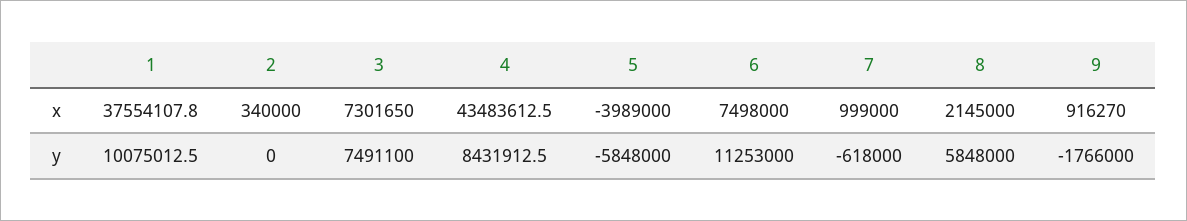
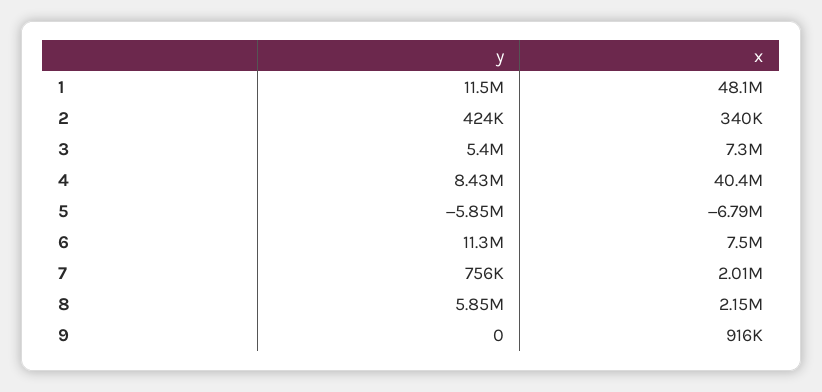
  {
    "1": {
-     "x": 37554107.8,
+     "x": 48100000,
-     "y": 10075012.5
+     "y": 11500000
    },
    "2": {
      "x": 340000,
-     "y": 0
+     "y": 424000
    },
    "3": {
      "x": 7301650,
-     "y": 7491100
+     "y": 5400000
    },
    "4": {
-     "x": 43483612.5,
+     "x": 40400000,
      "y": 8431912.5
    },
    "5": {
-     "x": -3989000,
+     "x": -6790000,
      "y": -5848000
    },
    "6": {
      "x": 7498000,
      "y": 11253000
    },
    "7": {
-     "x": 999000,
+     "x": 2010000,
-     "y": -618000
+     "y": 756000
    },
    "8": {
      "x": 2145000,
      "y": 5848000
    },
    "9": {
      "x": 916270,
-     "y": -1766000
+     "y": 0
    }
  }

